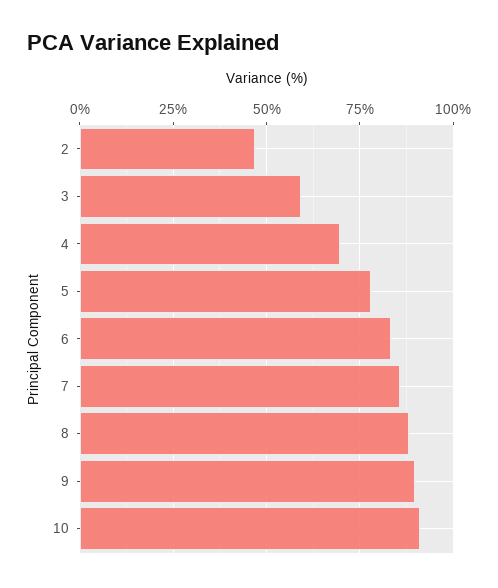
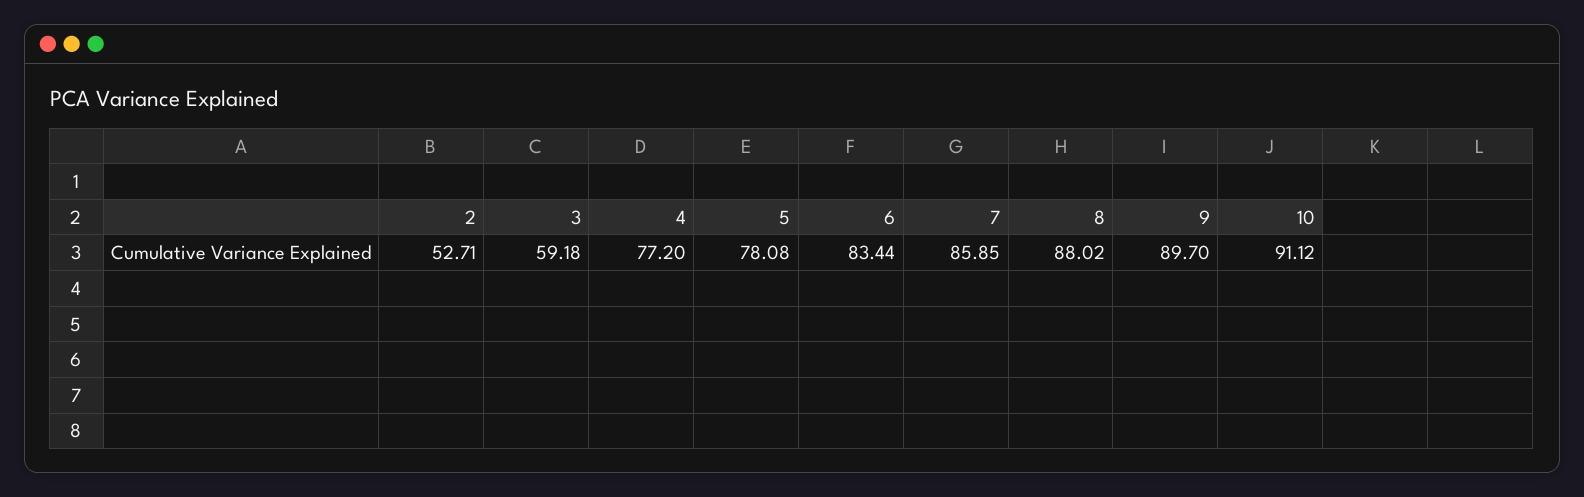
  {
-   "2": 47.5,
+   "2": 52.71,
    "3": 59.18,
-   "4": 70,
+   "4": 77.2,
    "5": 78.08,
    "6": 83.44,
    "7": 85.85,
    "8": 88.02,
    "9": 89.7,
    "10": 91.12
  }

